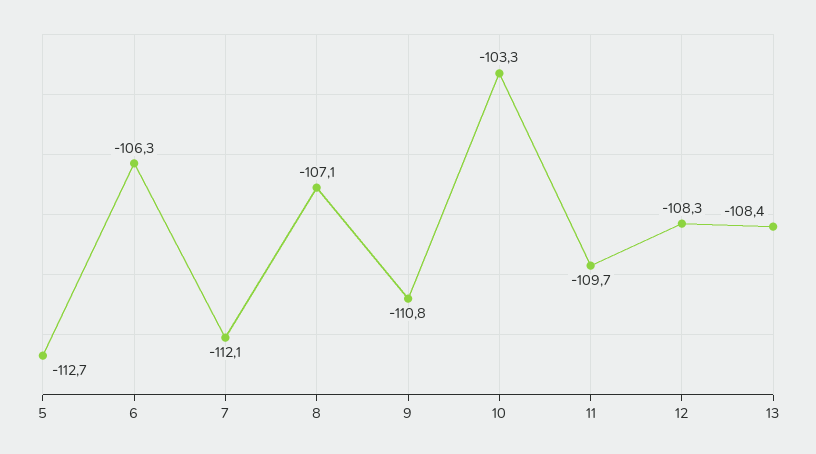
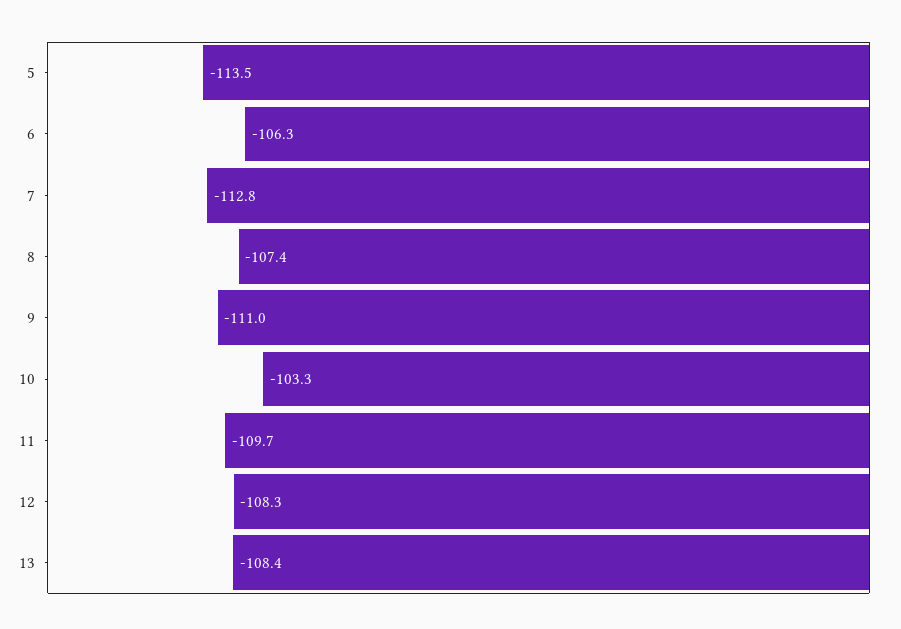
  {
-   "5": -112.7,
+   "5": -113.5,
    "6": -106.3,
-   "7": -112.1,
+   "7": -112.8,
-   "8": -107.1,
+   "8": -107.4,
-   "9": -110.8,
+   "9": -111,
    "10": -103.3,
    "11": -109.7,
    "12": -108.3,
    "13": -108.4
  }

